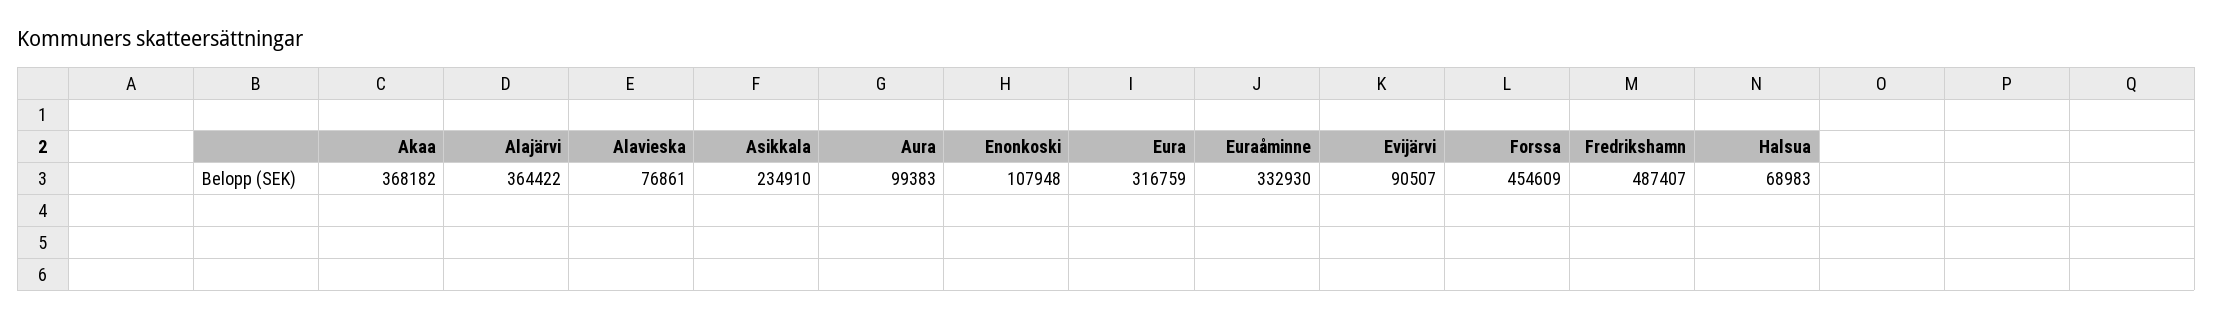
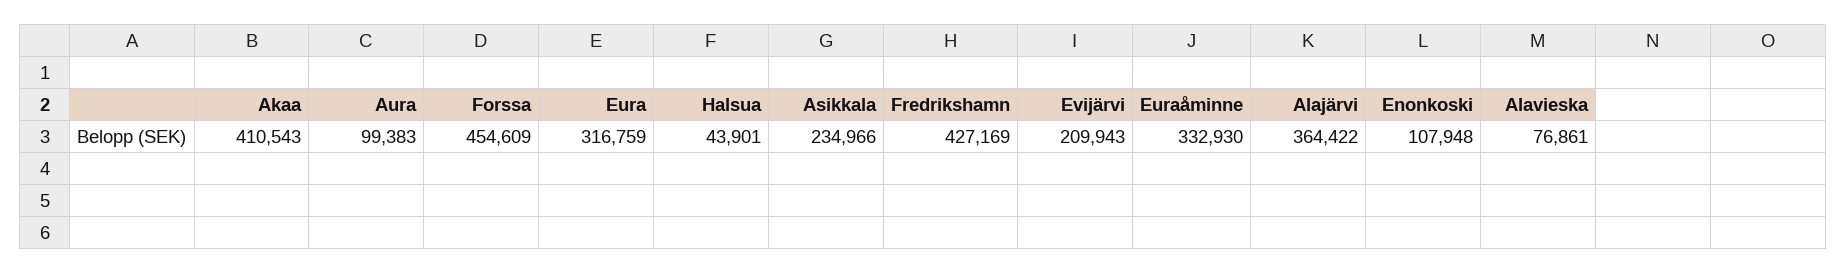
  {
-   "Akaa": 368182,
+   "Akaa": 410543,
    "Alajärvi": 364422,
    "Alavieska": 76861,
-   "Asikkala": 234910,
+   "Asikkala": 234966,
    "Aura": 99383,
    "Enonkoski": 107948,
    "Eura": 316759,
    "Euraåminne": 332930,
-   "Evijärvi": 90507,
+   "Evijärvi": 209943,
    "Forssa": 454609,
-   "Fredrikshamn": 487407,
+   "Fredrikshamn": 427169,
-   "Halsua": 68983
+   "Halsua": 43901
  }

